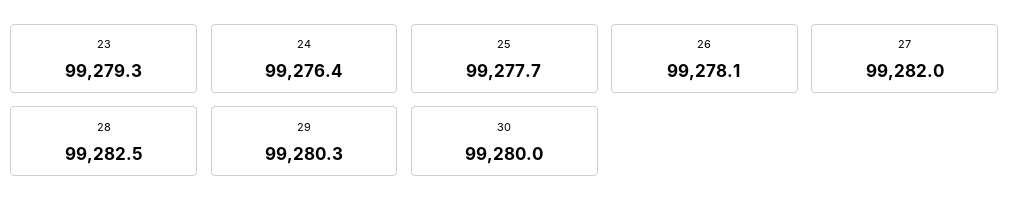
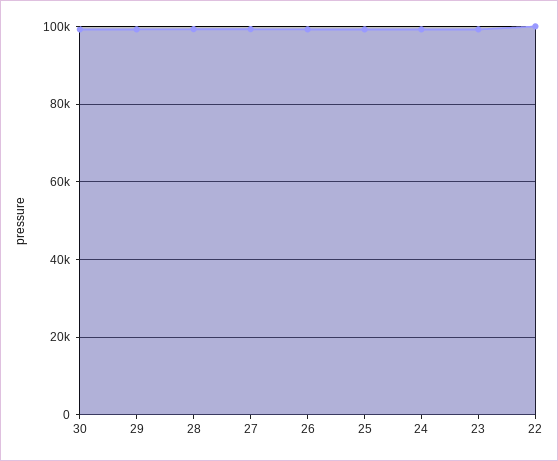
  {
    "23": 99279.3,
    "24": 99276.4,
    "25": 99277.7,
    "26": 99278.1,
    "27": 99282,
    "28": 99282.5,
    "29": 99280.3,
-   "30": 99280
+   "30": 99280,
+   "22": 100000
  }

